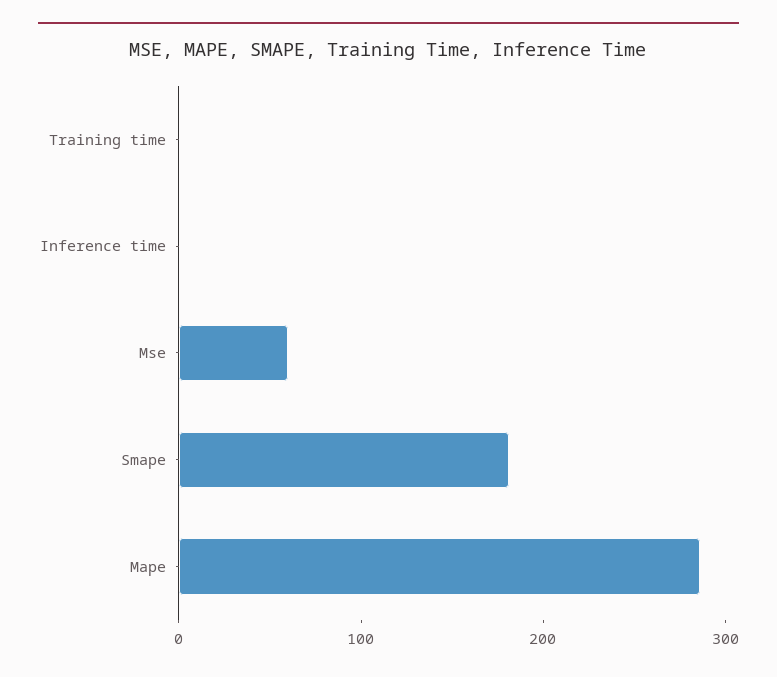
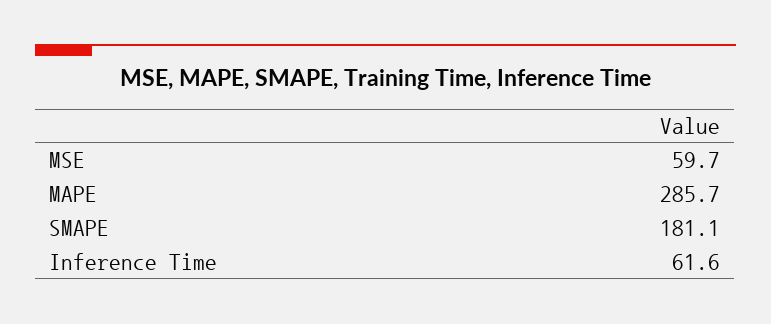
  {
-   "Training time": 0,
-   "Inference time": 0,
+   "Inference time": 61.6,
    "Mse": 59.7,
    "Smape": 181.1,
    "Mape": 285.7
  }

